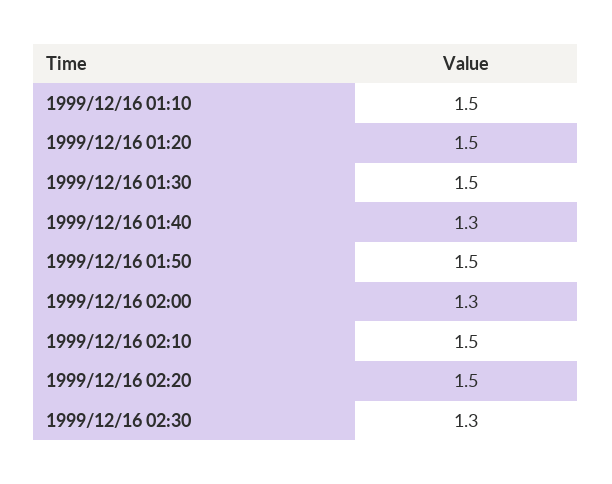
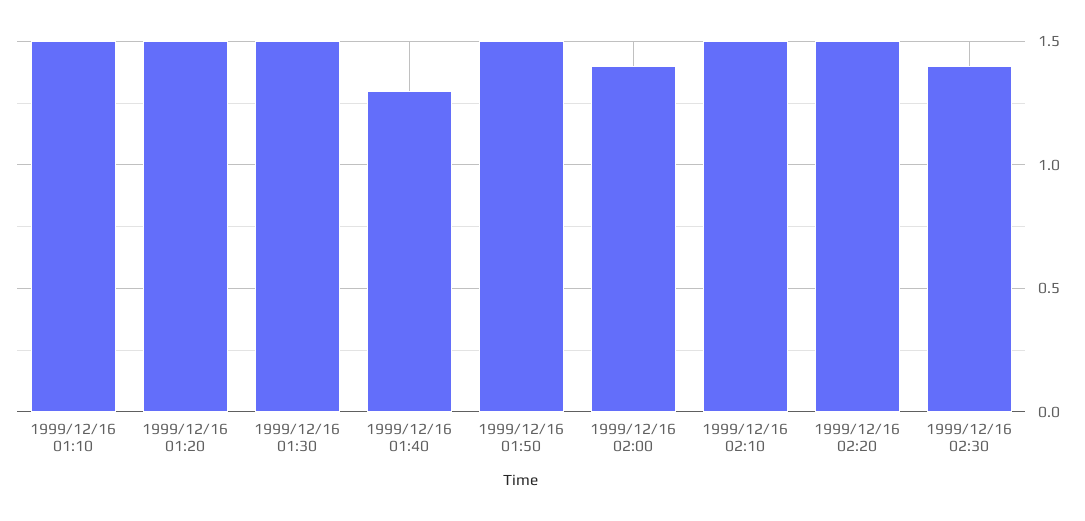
  {
    "1999/12/16 01:10": 1.5,
    "1999/12/16 01:20": 1.5,
    "1999/12/16 01:30": 1.5,
    "1999/12/16 01:40": 1.3,
    "1999/12/16 01:50": 1.5,
-   "1999/12/16 02:00": 1.3,
+   "1999/12/16 02:00": 1.4,
    "1999/12/16 02:10": 1.5,
    "1999/12/16 02:20": 1.5,
-   "1999/12/16 02:30": 1.3
+   "1999/12/16 02:30": 1.4
  }

